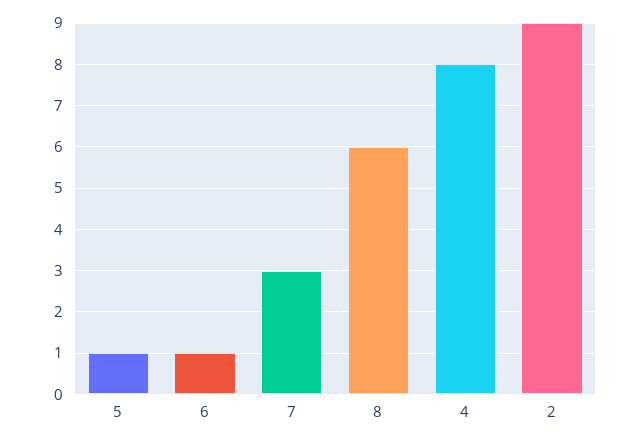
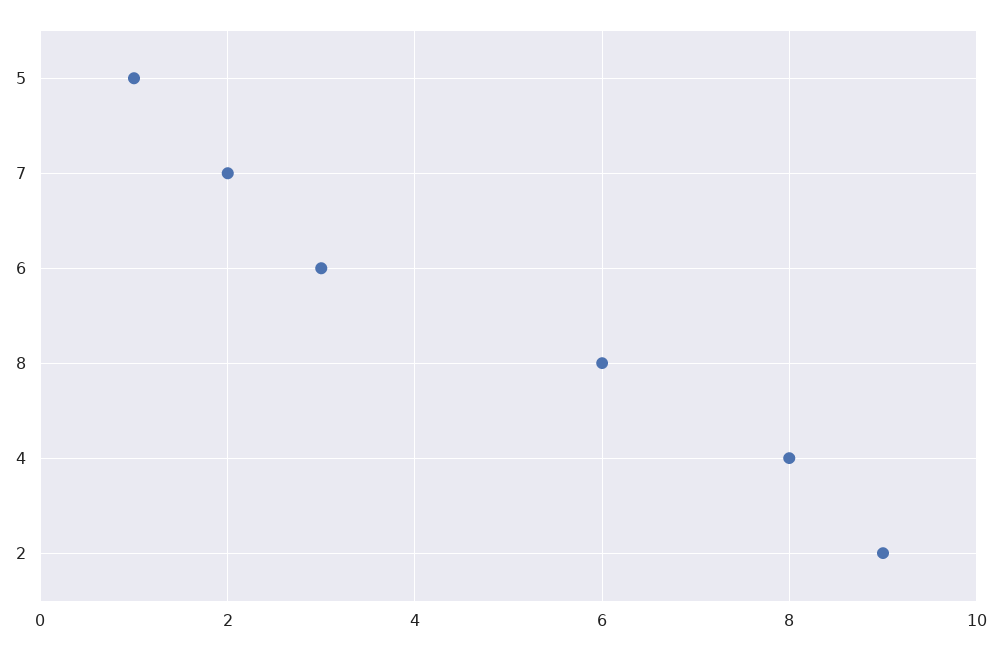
  {
    "5": 1,
-   "6": 1,
+   "6": 3,
-   "7": 3,
+   "7": 2,
    "8": 6,
    "4": 8,
    "2": 9
  }

